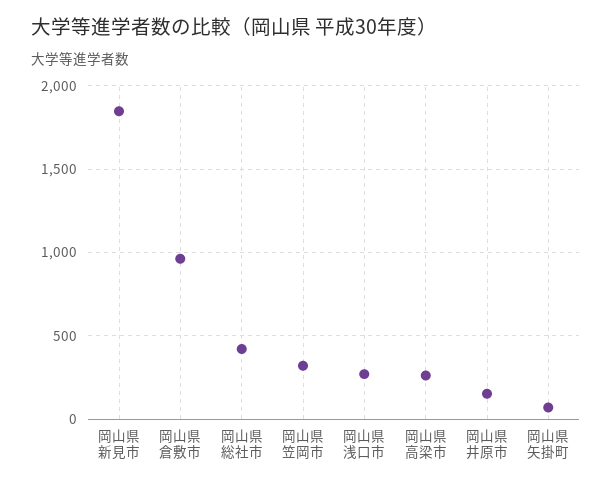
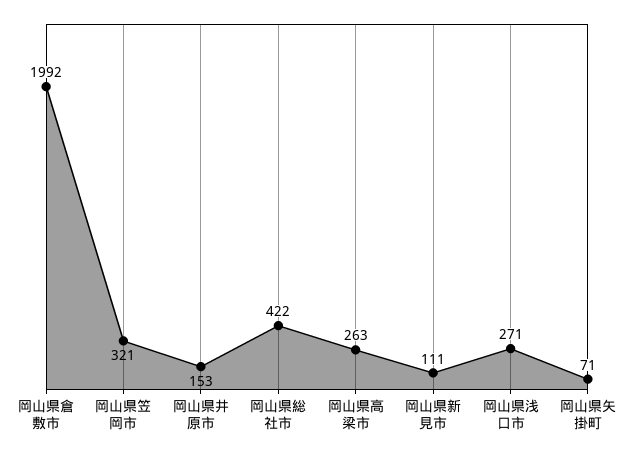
  {
-   "岡山県新見市": 1850,
+   "岡山県新見市": 111,
-   "岡山県倉敷市": 950,
+   "岡山県倉敷市": 1992,
    "岡山県総社市": 422,
    "岡山県笠岡市": 321,
    "岡山県浅口市": 271,
    "岡山県高梁市": 263,
    "岡山県井原市": 153,
    "岡山県矢掛町": 71
  }

